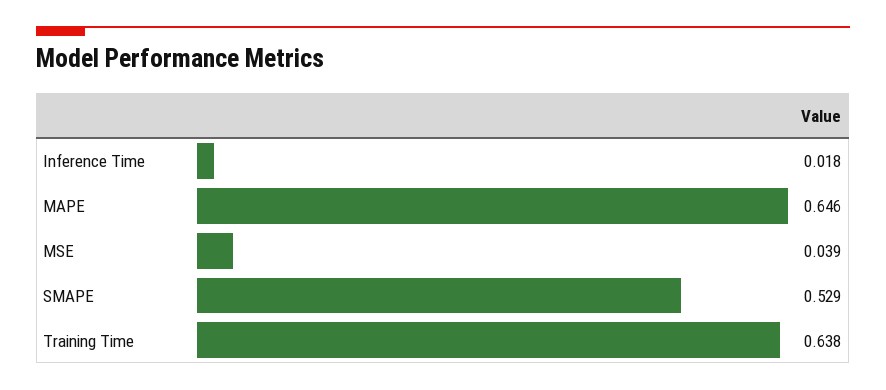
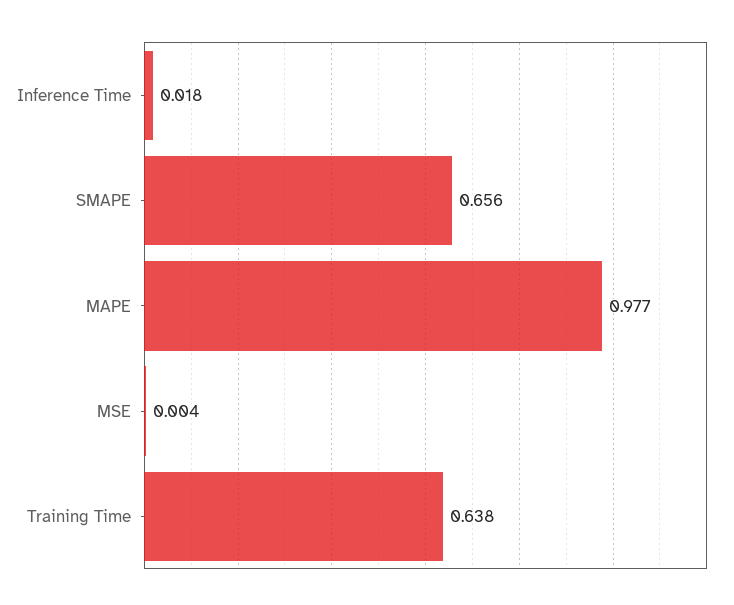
  {
    "Inference Time": 0.018,
-   "MAPE": 0.646,
+   "MAPE": 0.977,
-   "MSE": 0.039,
+   "MSE": 0.004,
-   "SMAPE": 0.529,
+   "SMAPE": 0.656,
    "Training Time": 0.638
  }

